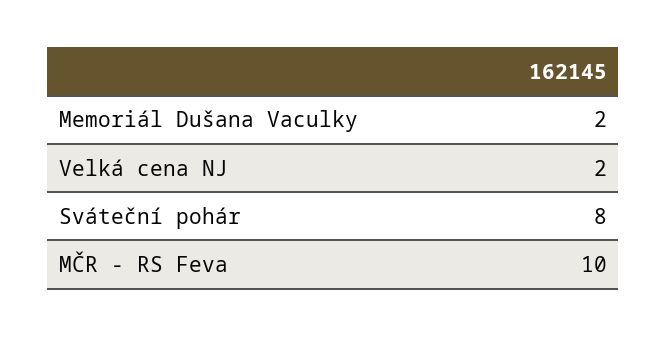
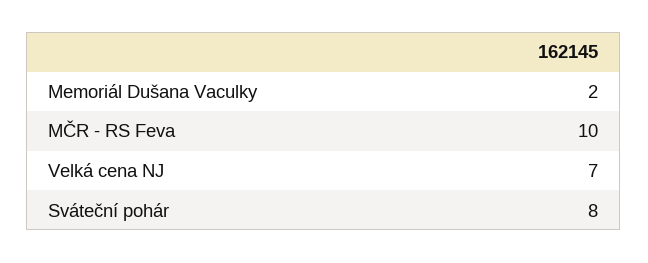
  {
    "Memoriál Dušana Vaculky": 2,
-   "Velká cena NJ": 2,
+   "Velká cena NJ": 7,
    "Sváteční pohár": 8,
    "MČR - RS Feva": 10
  }

